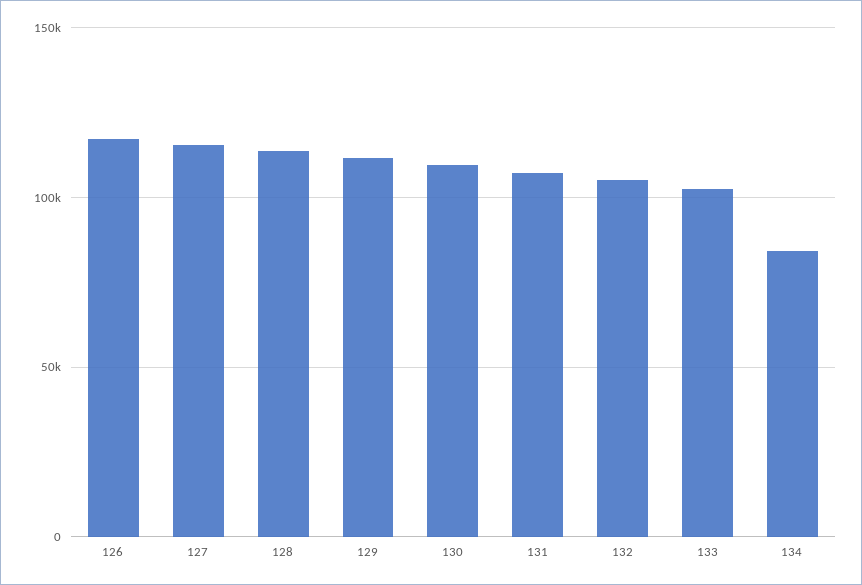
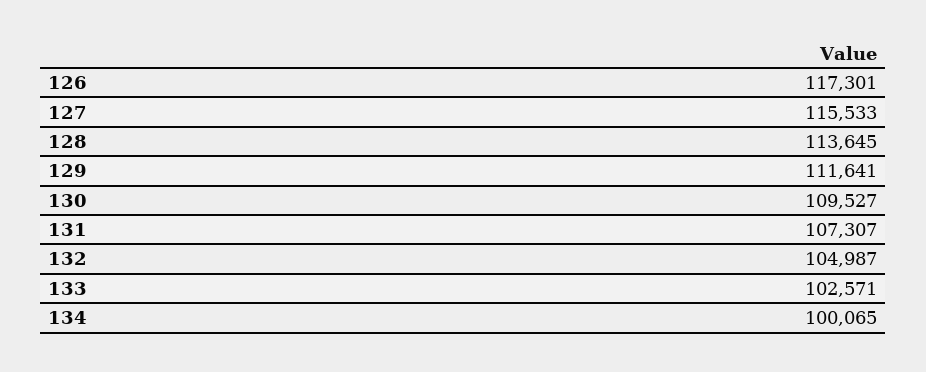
  {
    "126": 117301,
    "127": 115533,
    "128": 113645,
    "129": 111641,
    "130": 109527,
    "131": 107307,
    "132": 104987,
    "133": 102571,
-   "134": 85000
+   "134": 100065
  }

